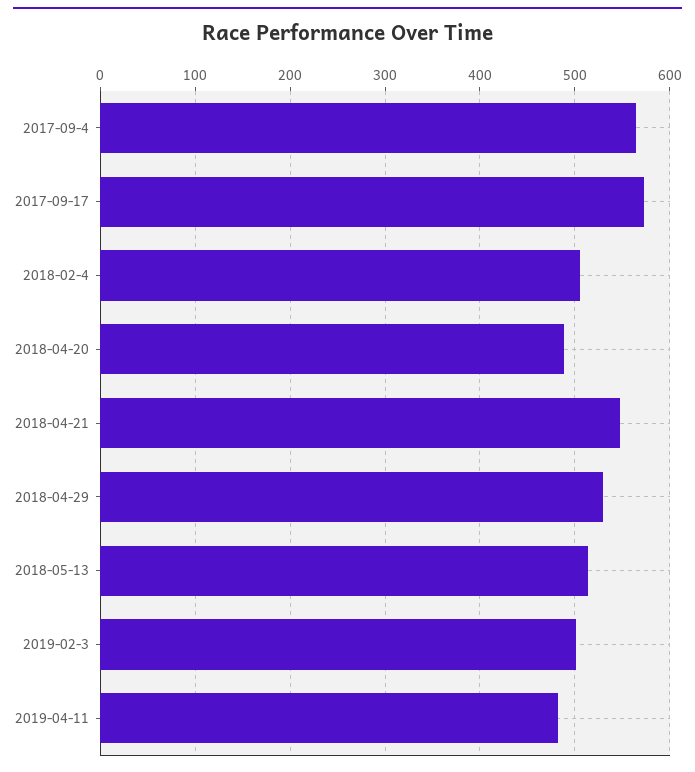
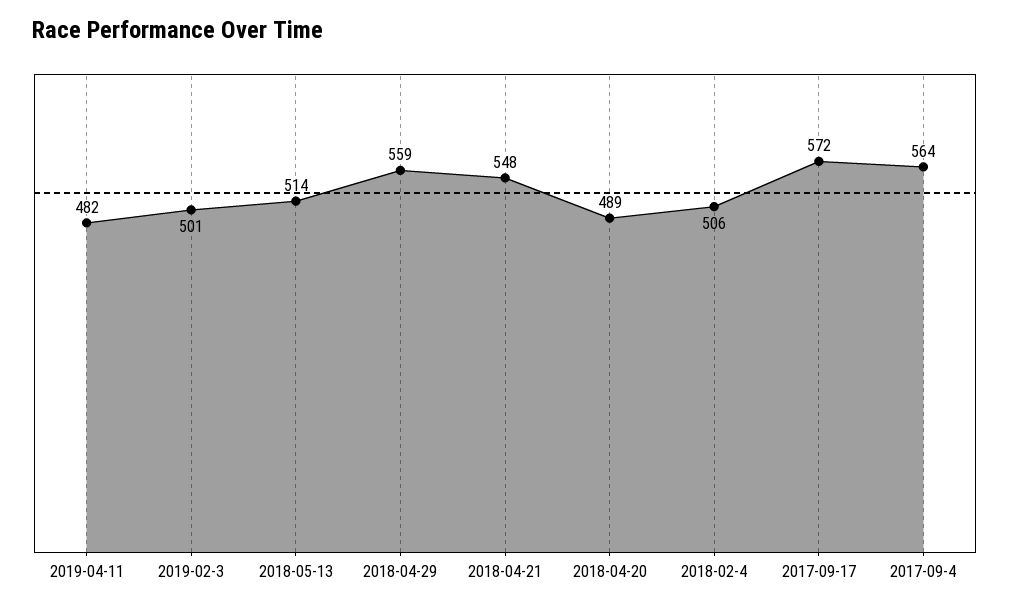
  {
    "2017-09-4": 564,
    "2017-09-17": 572,
    "2018-02-4": 506,
    "2018-04-20": 489,
    "2018-04-21": 548,
-   "2018-04-29": 530,
+   "2018-04-29": 559,
    "2018-05-13": 514,
    "2019-02-3": 501,
    "2019-04-11": 482
  }

